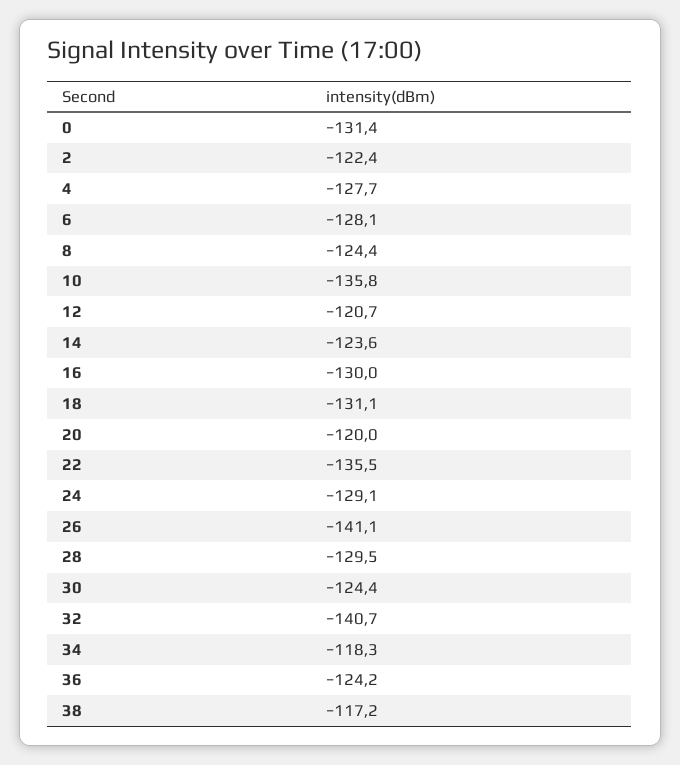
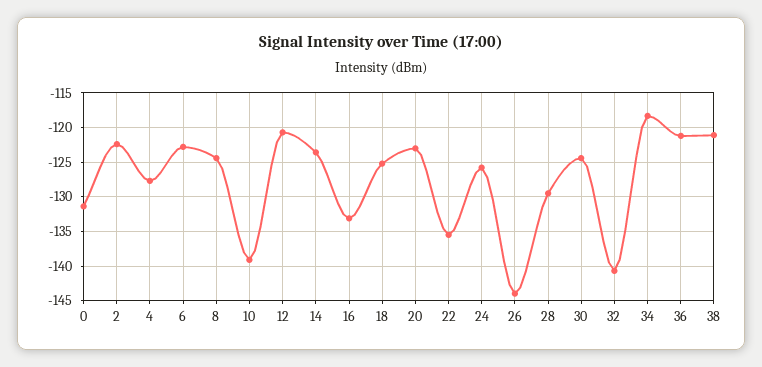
  {
    "0": -131.4,
    "2": -122.4,
    "4": -127.7,
-   "6": -128.1,
+   "6": -123,
    "8": -124.4,
-   "10": -135.8,
+   "10": -139,
    "12": -120.7,
    "14": -123.6,
-   "16": -130,
+   "16": -133,
-   "18": -131.1,
+   "18": -125,
-   "20": -120,
+   "20": -123,
    "22": -135.5,
-   "24": -129.1,
+   "24": -126,
-   "26": -141.1,
+   "26": -144,
    "28": -129.5,
    "30": -124.4,
    "32": -140.7,
    "34": -118.3,
-   "36": -124.2,
+   "36": -121,
-   "38": -117.2
+   "38": -121
  }

